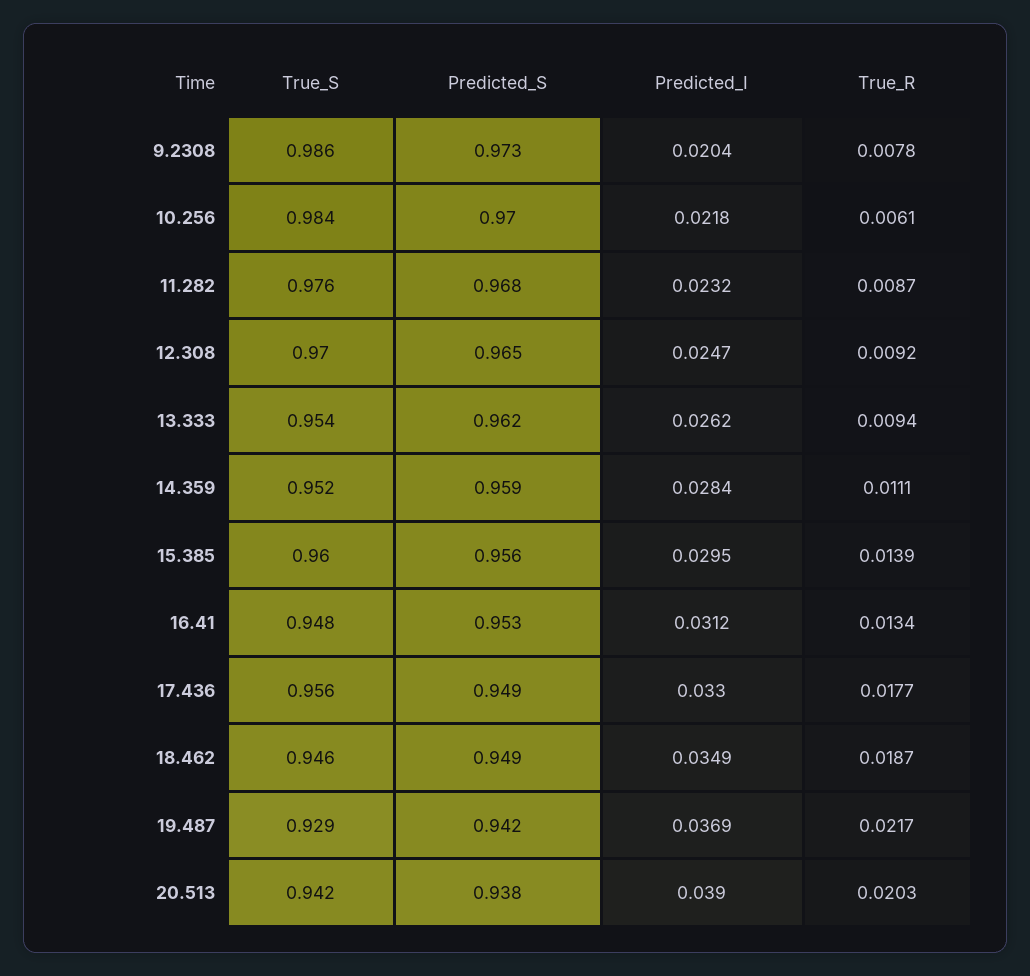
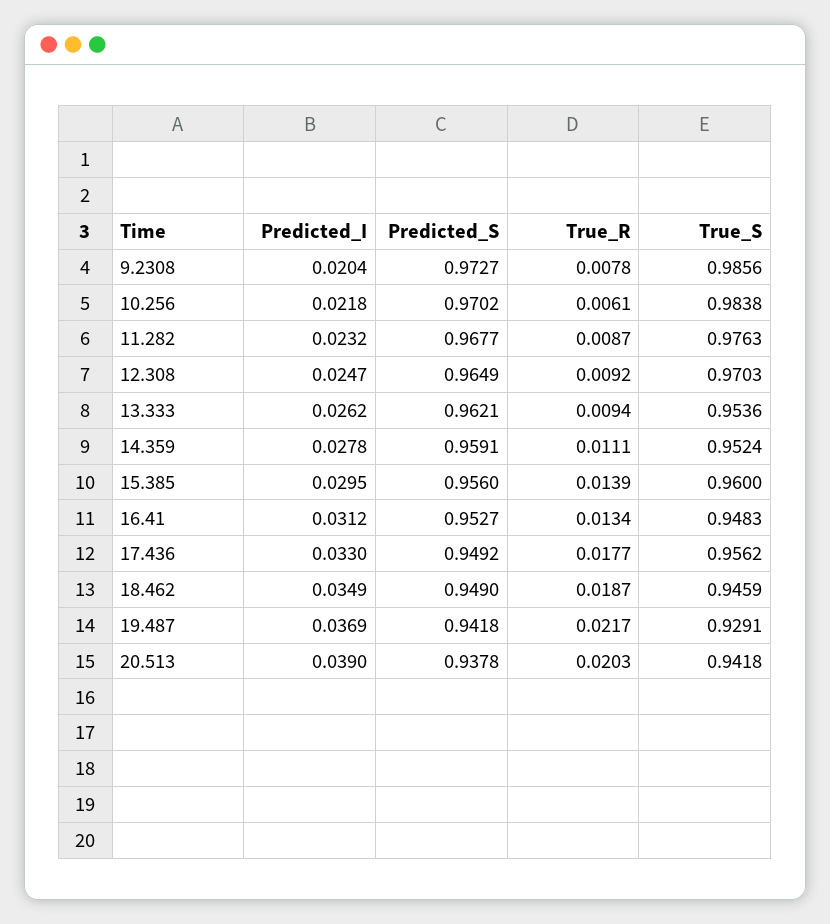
  {
    "True_S": {
      "9.2308": 0.9856,
      "10.256": 0.9838,
      "11.282": 0.9763,
      "12.308": 0.9703,
      "13.333": 0.9536,
      "14.359": 0.9524,
      "15.385": 0.96,
      "16.41": 0.9483,
      "17.436": 0.9562,
      "18.462": 0.9459,
      "19.487": 0.9291,
      "20.513": 0.9418
    },
    "Predicted_S": {
      "9.2308": 0.9727,
      "10.256": 0.9702,
      "11.282": 0.9677,
      "12.308": 0.9649,
      "13.333": 0.9621,
      "14.359": 0.9591,
      "15.385": 0.956,
      "16.41": 0.9527,
      "17.436": 0.9492,
      "18.462": 0.949,
      "19.487": 0.9418,
      "20.513": 0.9378
    },
    "Predicted_I": {
      "9.2308": 0.0204,
      "10.256": 0.0218,
      "11.282": 0.0232,
      "12.308": 0.0247,
      "13.333": 0.0262,
-     "14.359": 0.0284,
+     "14.359": 0.0278,
      "15.385": 0.0295,
      "16.41": 0.0312,
      "17.436": 0.033,
      "18.462": 0.0349,
      "19.487": 0.0369,
      "20.513": 0.039
    },
    "True_R": {
      "9.2308": 0.0078,
      "10.256": 0.0061,
      "11.282": 0.0087,
      "12.308": 0.0092,
      "13.333": 0.0094,
      "14.359": 0.0111,
      "15.385": 0.0139,
      "16.41": 0.0134,
      "17.436": 0.0177,
      "18.462": 0.0187,
      "19.487": 0.0217,
      "20.513": 0.0203
    }
  }

